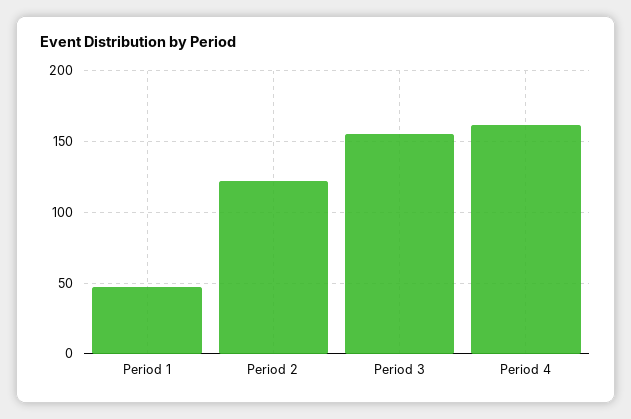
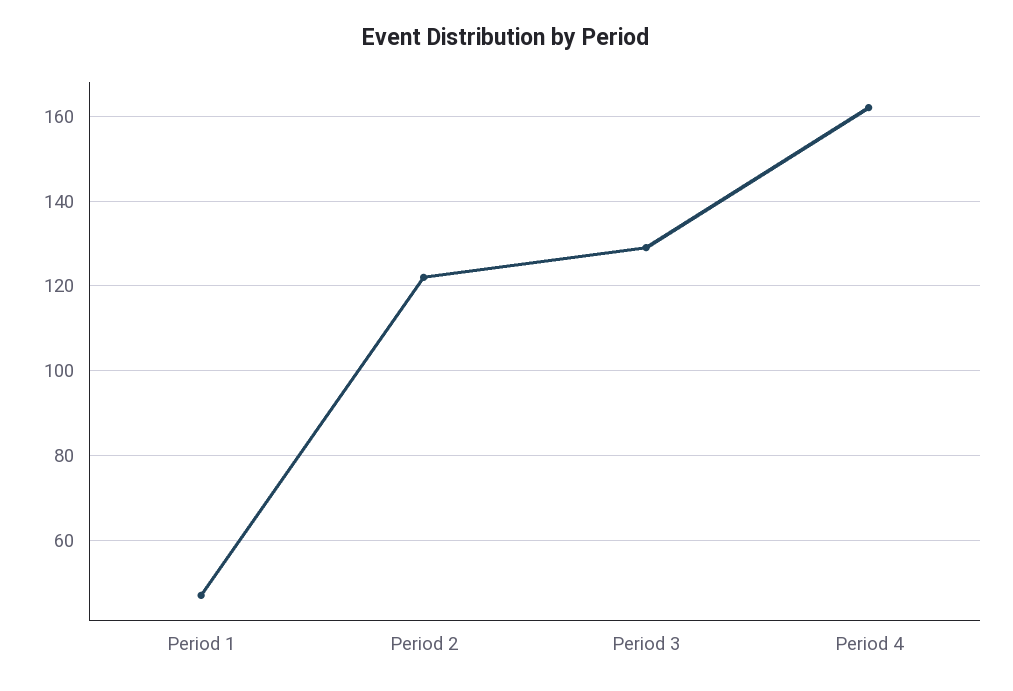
  {
    "Period 1": 45,
    "Period 2": 120,
-   "Period 3": 155,
+   "Period 3": 130,
    "Period 4": 160
  }

